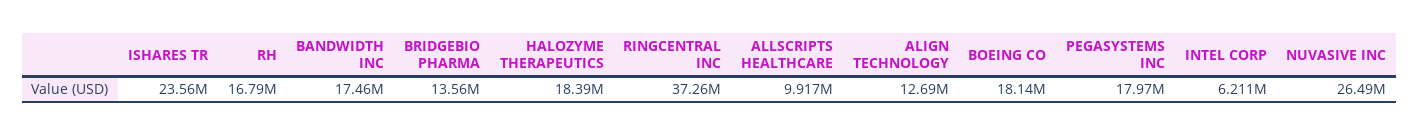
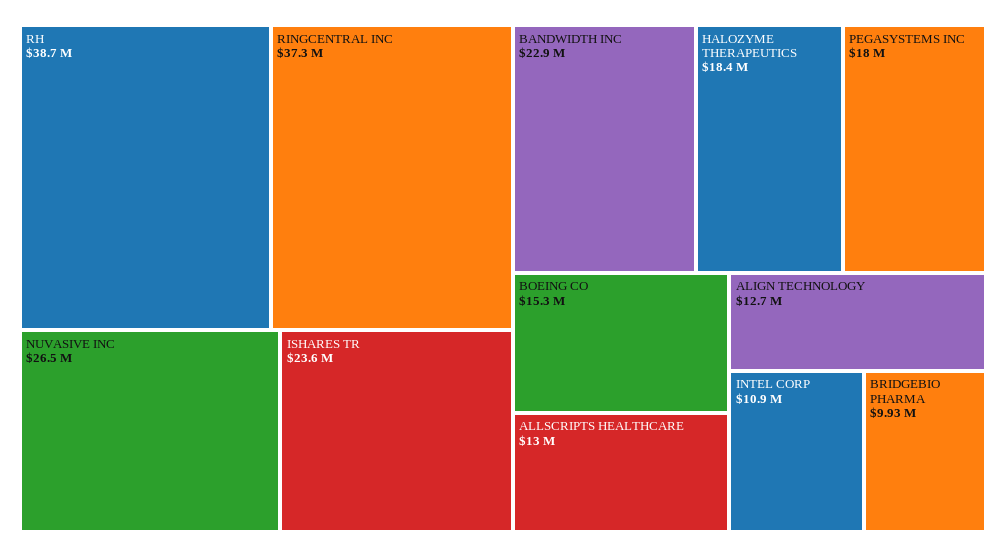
  {
    "ISHARES TR": 23560000,
-   "RH": 16790000,
+   "RH": 38700000,
-   "BANDWIDTH INC": 17460000,
+   "BANDWIDTH INC": 22900000,
-   "BRIDGEBIO PHARMA": 13560000,
+   "BRIDGEBIO PHARMA": 9930000,
    "HALOZYME THERAPEUTICS": 18390000,
    "RINGCENTRAL INC": 37260000,
-   "ALLSCRIPTS HEALTHCARE": 9917000,
+   "ALLSCRIPTS HEALTHCARE": 13000000,
    "ALIGN TECHNOLOGY": 12690000,
-   "BOEING CO": 18140000,
+   "BOEING CO": 15300000,
    "PEGASYSTEMS INC": 17970000,
-   "INTEL CORP": 6211000,
+   "INTEL CORP": 10900000,
    "NUVASIVE INC": 26490000
  }

